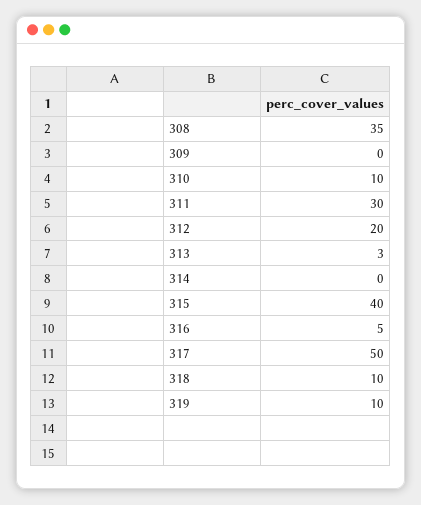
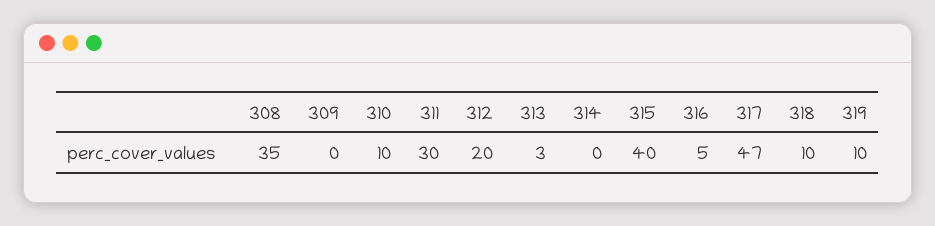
  {
    "308": 35,
    "309": 0,
    "310": 10,
    "311": 30,
    "312": 20,
    "313": 3,
    "314": 0,
    "315": 40,
    "316": 5,
-   "317": 50,
+   "317": 47,
    "318": 10,
    "319": 10
  }

